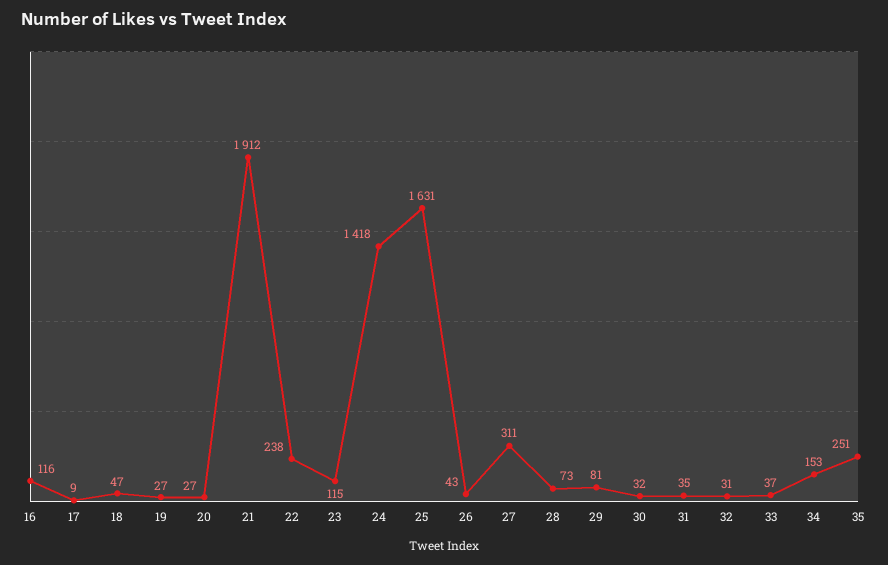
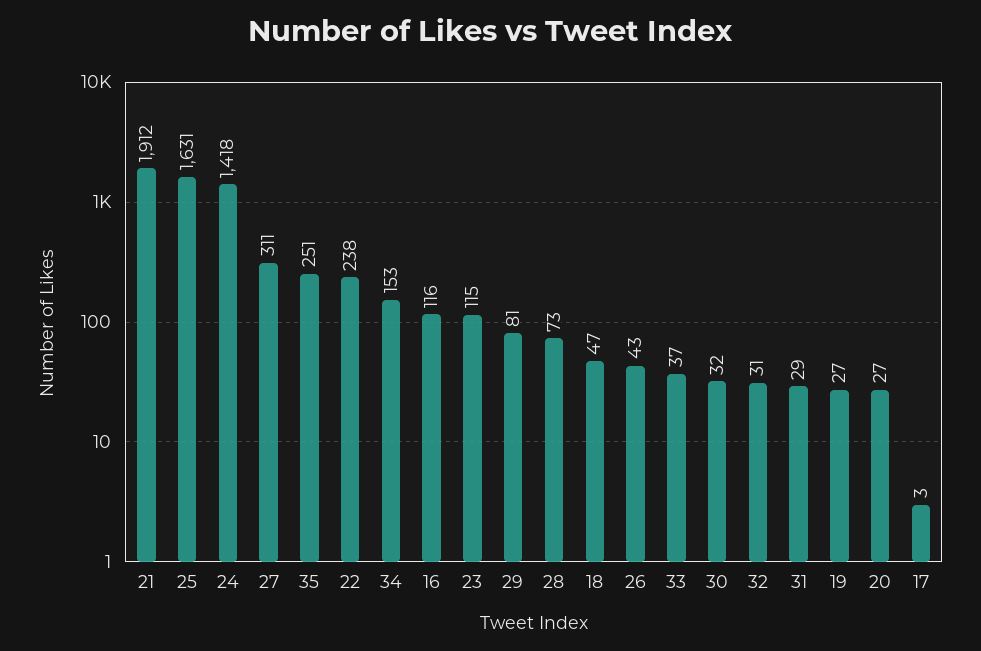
  {
    "16": 116,
-   "17": 9,
+   "17": 3,
    "18": 47,
    "19": 27,
    "20": 27,
    "21": 1912,
    "22": 238,
    "23": 115,
    "24": 1418,
    "25": 1631,
    "26": 43,
    "27": 311,
    "28": 73,
    "29": 81,
    "30": 32,
-   "31": 35,
+   "31": 29,
    "32": 31,
    "33": 37,
    "34": 153,
    "35": 251
  }

